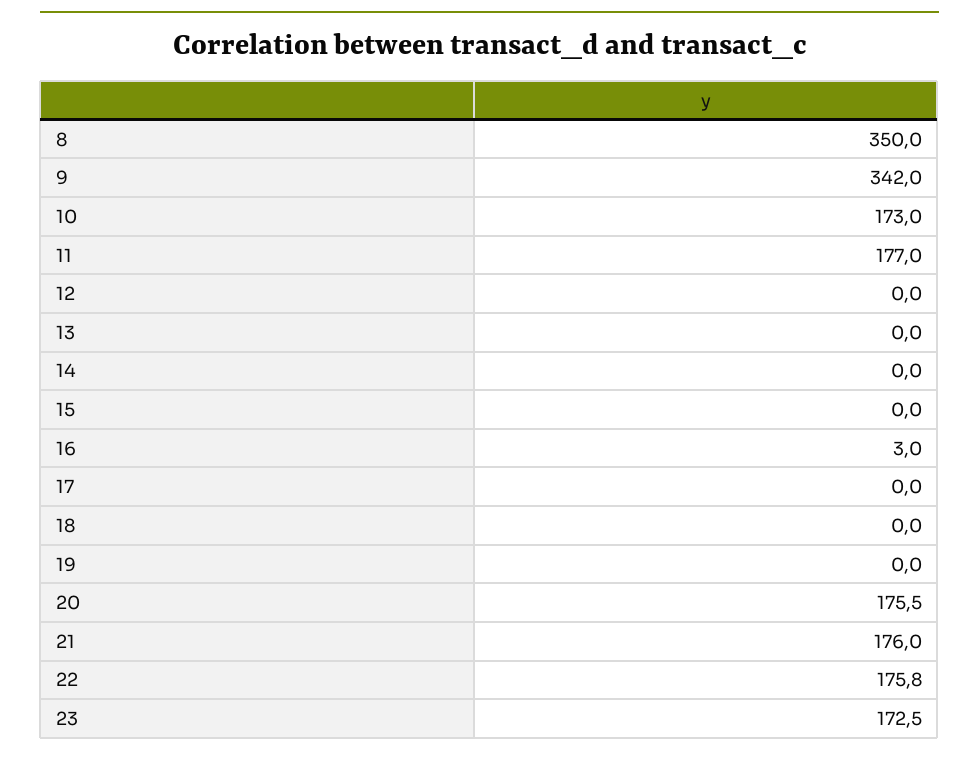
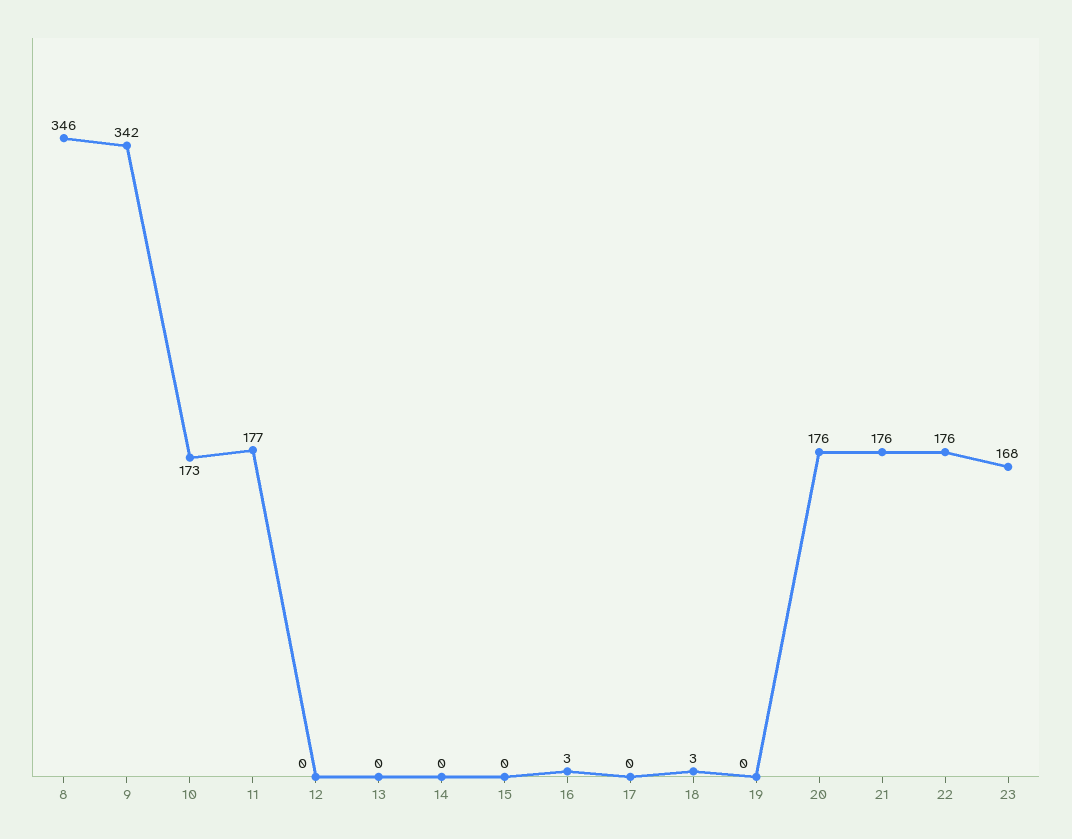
  {
-   "8": 350,
+   "8": 346,
    "9": 342,
    "10": 173,
    "11": 177,
    "12": 0,
    "13": 0,
    "14": 0,
    "15": 0,
    "16": 3,
    "17": 0,
-   "18": 0,
+   "18": 3,
    "19": 0,
    "20": 175.5,
    "21": 176,
    "22": 175.8,
-   "23": 172.5
+   "23": 168
  }

